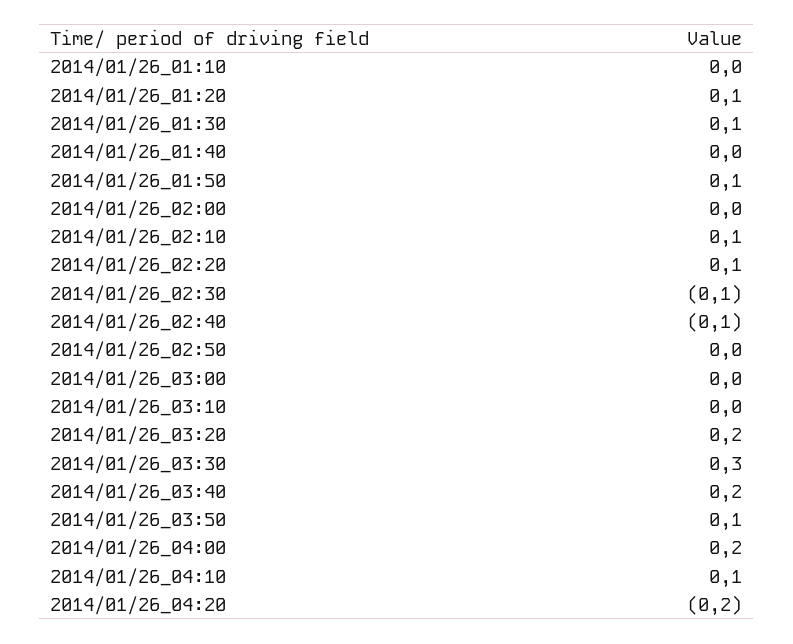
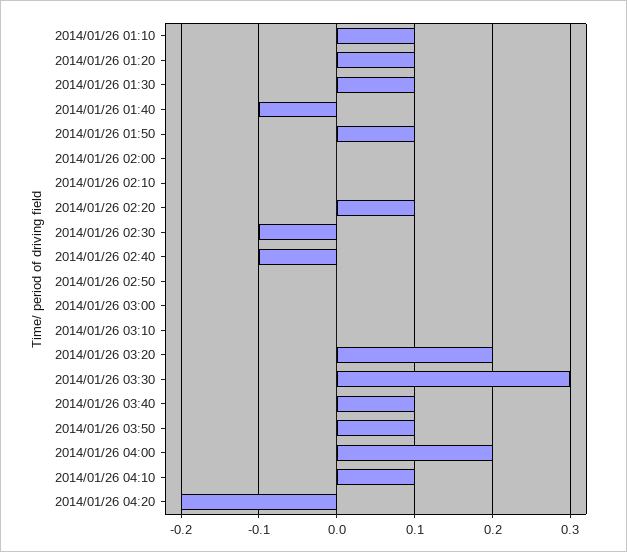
  {
-   "2014/01/26_01:10": 0,
+   "2014/01/26_01:10": 0.1,
    "2014/01/26_01:20": 0.1,
    "2014/01/26_01:30": 0.1,
-   "2014/01/26_01:40": 0,
+   "2014/01/26_01:40": -0.1,
    "2014/01/26_01:50": 0.1,
    "2014/01/26_02:00": 0,
-   "2014/01/26_02:10": 0.1,
+   "2014/01/26_02:10": 0,
    "2014/01/26_02:20": 0.1,
    "2014/01/26_02:30": -0.1,
    "2014/01/26_02:40": -0.1,
    "2014/01/26_02:50": 0,
    "2014/01/26_03:00": 0,
    "2014/01/26_03:10": 0,
    "2014/01/26_03:20": 0.2,
    "2014/01/26_03:30": 0.3,
-   "2014/01/26_03:40": 0.2,
+   "2014/01/26_03:40": 0.1,
    "2014/01/26_03:50": 0.1,
    "2014/01/26_04:00": 0.2,
    "2014/01/26_04:10": 0.1,
    "2014/01/26_04:20": -0.2
  }

